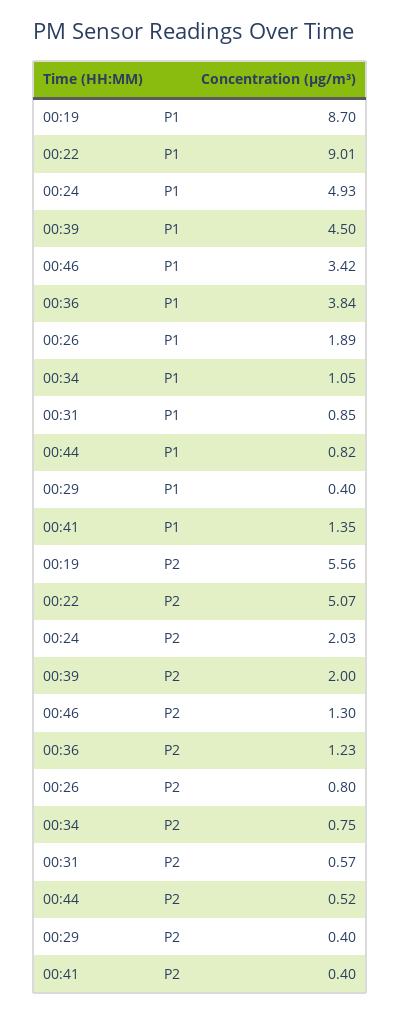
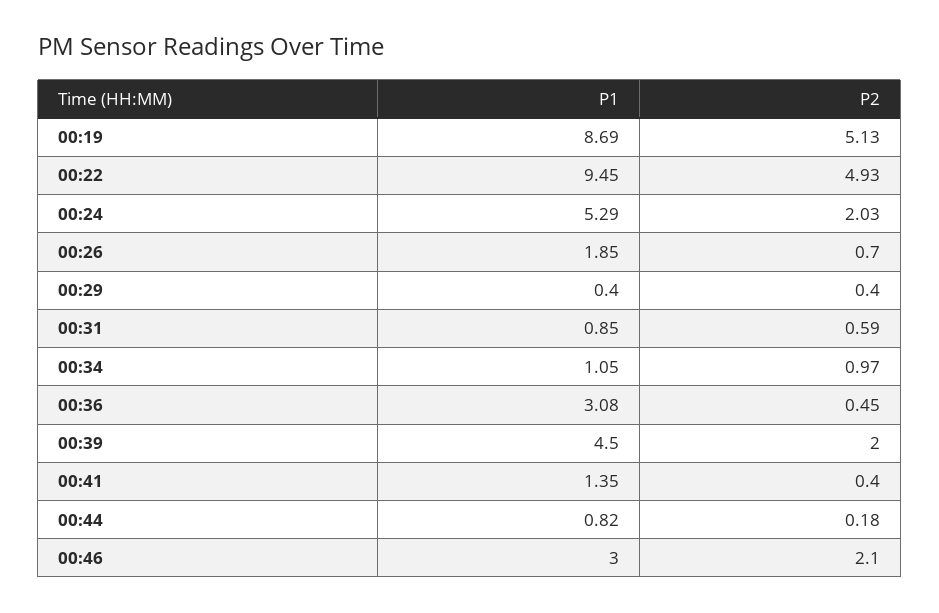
  {
    "00:19": {
-     "P1": 8.7,
+     "P1": 8.69,
-     "P2": 5.56
+     "P2": 5.13
    },
    "00:22": {
-     "P1": 9.01,
+     "P1": 9.45,
-     "P2": 5.07
+     "P2": 4.93
    },
    "00:24": {
-     "P1": 4.93,
+     "P1": 5.29,
      "P2": 2.03
    },
    "00:39": {
      "P1": 4.5,
      "P2": 2
    },
    "00:46": {
-     "P1": 3.42,
+     "P1": 3,
-     "P2": 1.3
+     "P2": 2.1
    },
    "00:36": {
-     "P1": 3.84,
+     "P1": 3.08,
-     "P2": 1.23
+     "P2": 0.45
    },
    "00:26": {
-     "P1": 1.89,
+     "P1": 1.85,
-     "P2": 0.8
+     "P2": 0.7
    },
    "00:34": {
      "P1": 1.05,
-     "P2": 0.75
+     "P2": 0.97
    },
    "00:31": {
      "P1": 0.85,
-     "P2": 0.57
+     "P2": 0.59
    },
    "00:44": {
      "P1": 0.82,
-     "P2": 0.52
+     "P2": 0.18
    },
    "00:29": {
      "P1": 0.4,
      "P2": 0.4
    },
    "00:41": {
      "P1": 1.35,
      "P2": 0.4
    }
  }

